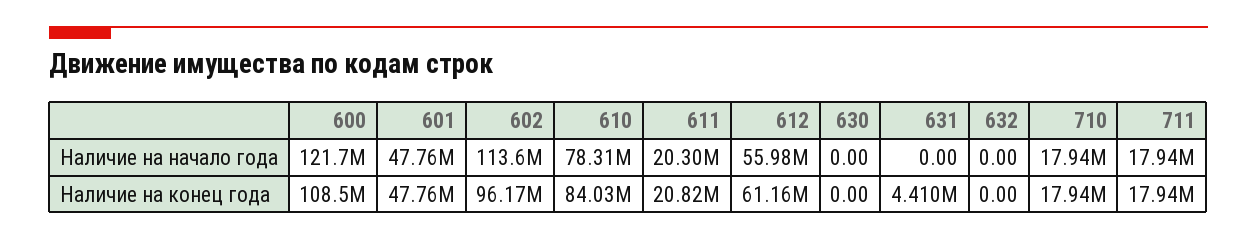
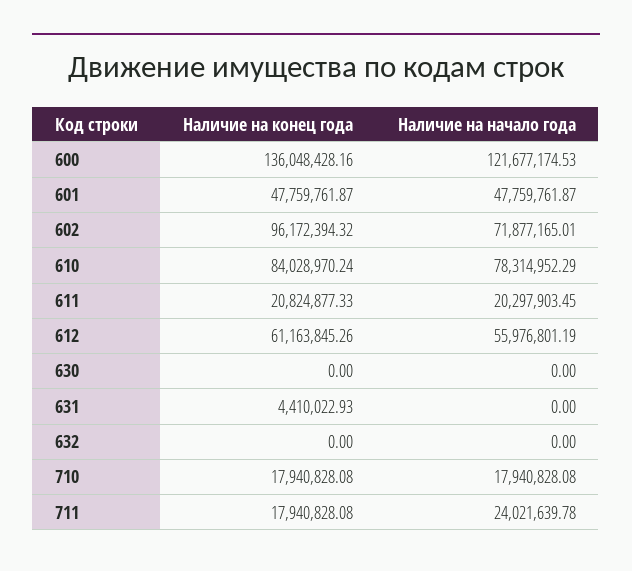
  {
    "600": {
      "Наличие на начало года": 121677174.53,
-     "Наличие на конец года": 108500000
+     "Наличие на конец года": 136048428.16
    },
    "601": {
      "Наличие на начало года": 47759761.87,
      "Наличие на конец года": 47759761.87
    },
    "602": {
-     "Наличие на начало года": 113600000,
+     "Наличие на начало года": 71877165.01,
      "Наличие на конец года": 96172394.32
    },
    "610": {
      "Наличие на начало года": 78314952.29,
      "Наличие на конец года": 84028970.24
    },
    "611": {
      "Наличие на начало года": 20297903.45,
      "Наличие на конец года": 20824877.33
    },
    "612": {
      "Наличие на начало года": 55976801.19,
      "Наличие на конец года": 61163845.26
    },
    "630": {
      "Наличие на начало года": 0,
      "Наличие на конец года": 0
    },
    "631": {
      "Наличие на начало года": 0,
      "Наличие на конец года": 4410022.93
    },
    "632": {
      "Наличие на начало года": 0,
      "Наличие на конец года": 0
    },
    "710": {
      "Наличие на начало года": 17940828.08,
      "Наличие на конец года": 17940828.08
    },
    "711": {
-     "Наличие на начало года": 17940000,
+     "Наличие на начало года": 24021639.78,
      "Наличие на конец года": 17940828.08
    }
  }

